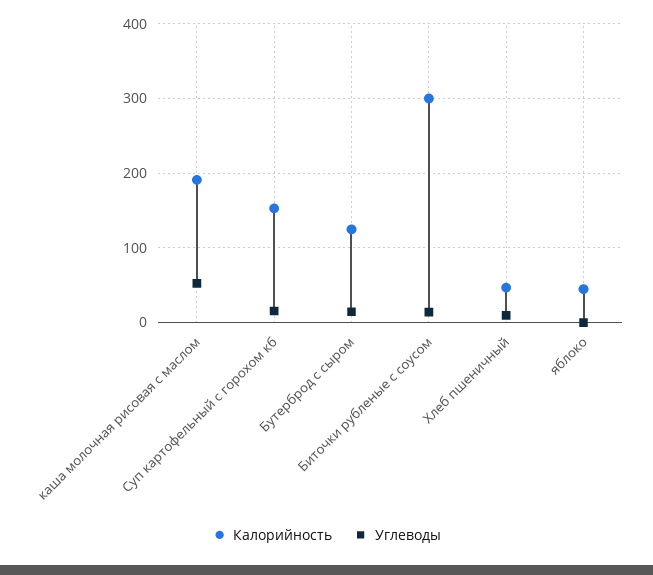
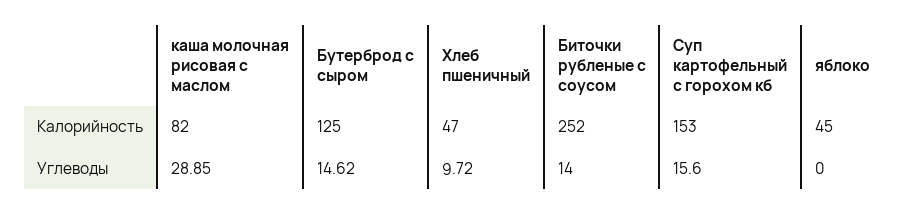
  {
    "Калорийность": {
-     "каша молочная рисовая с маслом": 190,
+     "каша молочная рисовая с маслом": 82,
      "Суп картофельный с горохом кб": 153,
      "Бутерброд с сыром": 125,
-     "Биточки рубленые с соусом": 300,
+     "Биточки рубленые с соусом": 252,
      "Хлеб пшеничный": 47,
      "яблоко": 45
    },
    "Углеводы": {
-     "каша молочная рисовая с маслом": 50,
+     "каша молочная рисовая с маслом": 28.85,
      "Суп картофельный с горохом кб": 15.6,
      "Бутерброд с сыром": 14.62,
      "Биточки рубленые с соусом": 14,
      "Хлеб пшеничный": 9.72,
      "яблоко": 0
    }
  }

